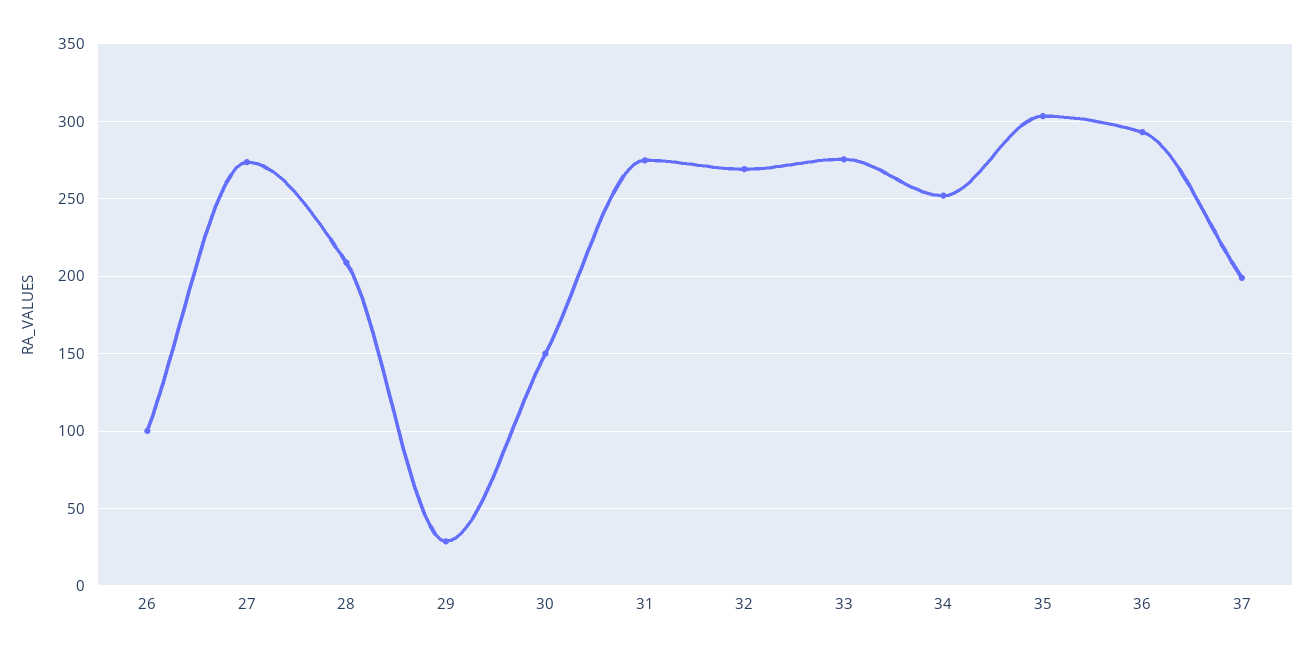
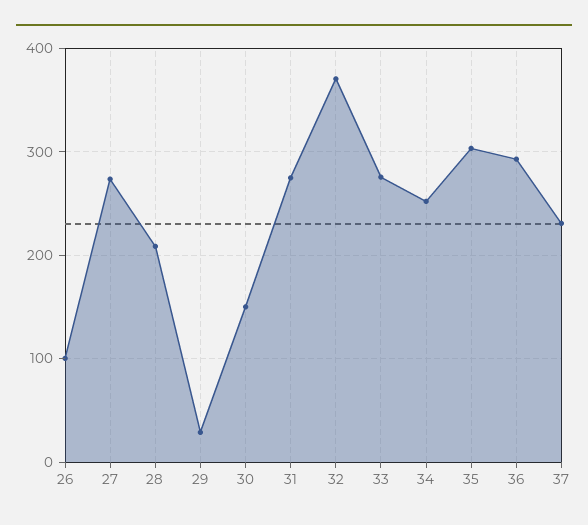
  {
    "26": 100,
    "27": 275,
    "28": 210,
    "29": 30,
    "30": 150,
    "31": 275,
-   "32": 270,
+   "32": 370,
    "33": 275,
    "34": 250,
    "35": 305,
    "36": 295,
-   "37": 200
+   "37": 230
  }

